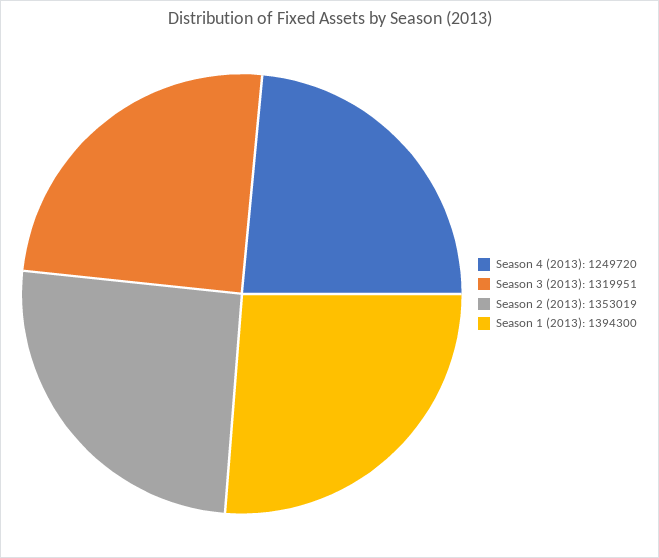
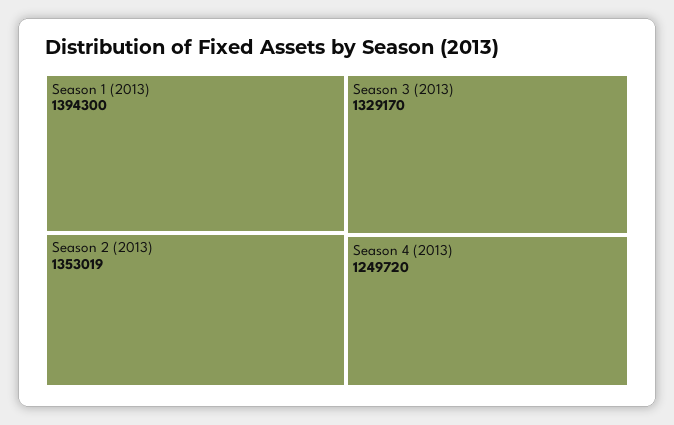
  {
    "Season 4 (2013)": 1249720,
-   "Season 3 (2013)": 1319951,
+   "Season 3 (2013)": 1329170,
    "Season 2 (2013)": 1353019,
    "Season 1 (2013)": 1394300
  }

